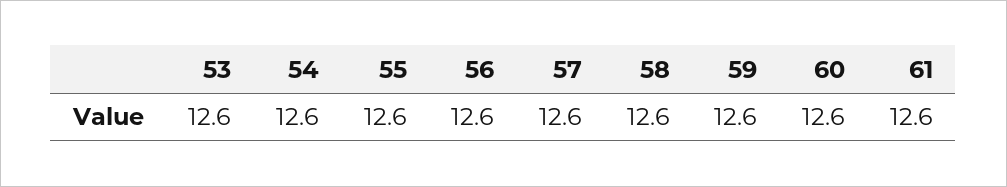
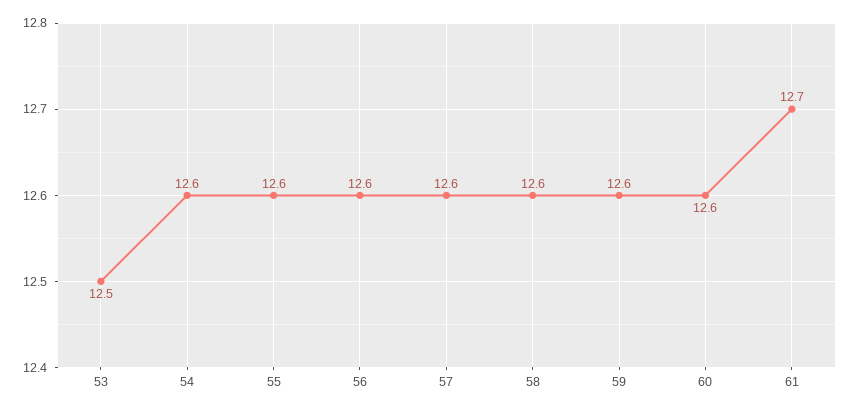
  {
-   "53": 12.6,
+   "53": 12.5,
    "54": 12.6,
    "55": 12.6,
    "56": 12.6,
    "57": 12.6,
    "58": 12.6,
    "59": 12.6,
    "60": 12.6,
-   "61": 12.6
+   "61": 12.7
  }

